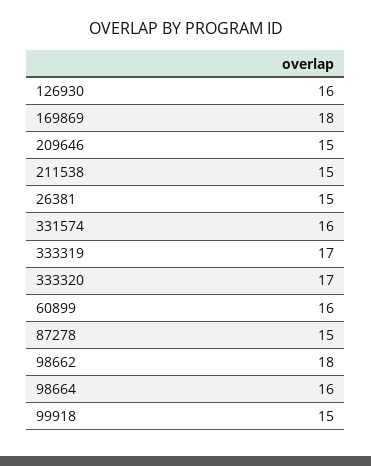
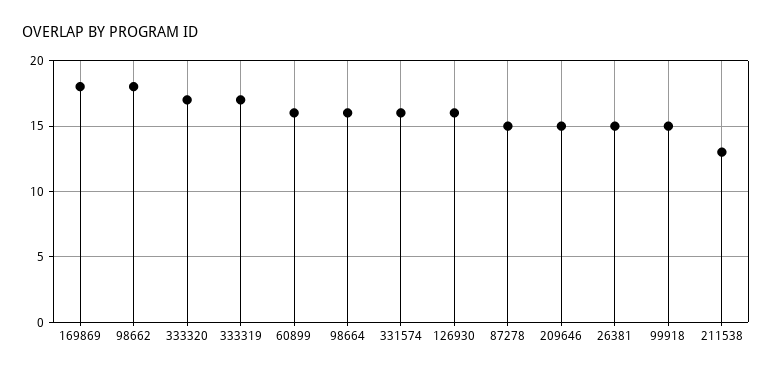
  {
    "126930": 16,
    "169869": 18,
    "209646": 15,
-   "211538": 15,
+   "211538": 13,
    "26381": 15,
    "331574": 16,
    "333319": 17,
    "333320": 17,
    "60899": 16,
    "87278": 15,
    "98662": 18,
    "98664": 16,
    "99918": 15
  }

